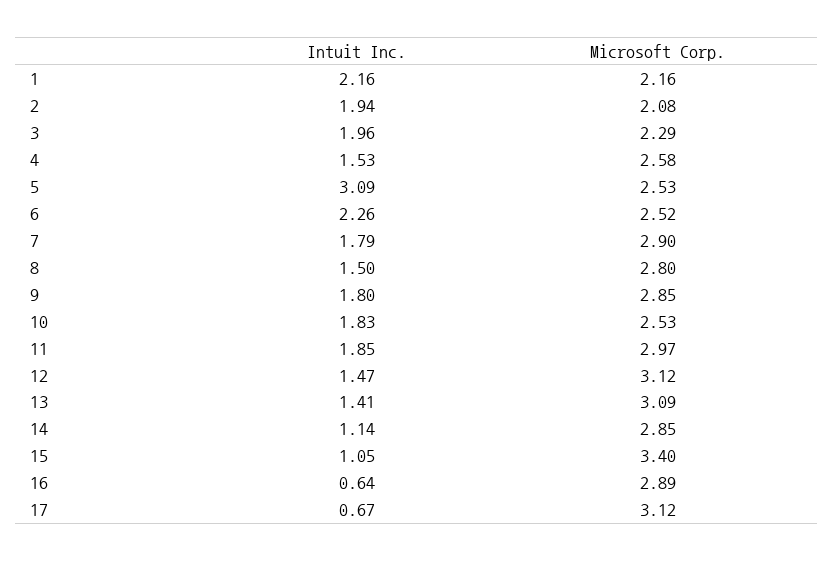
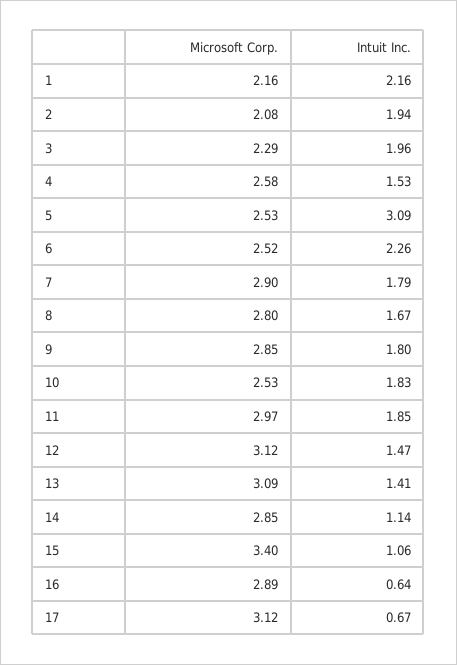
  {
    "Intuit Inc.": {
      "1": 2.16,
      "2": 1.94,
      "3": 1.96,
      "4": 1.53,
      "5": 3.09,
      "6": 2.26,
      "7": 1.79,
-     "8": 1.5,
+     "8": 1.67,
      "9": 1.8,
      "10": 1.83,
      "11": 1.85,
      "12": 1.47,
      "13": 1.41,
      "14": 1.14,
-     "15": 1.05,
+     "15": 1.06,
      "16": 0.64,
      "17": 0.67
    },
    "Microsoft Corp.": {
      "1": 2.16,
      "2": 2.08,
      "3": 2.29,
      "4": 2.58,
      "5": 2.53,
      "6": 2.52,
      "7": 2.9,
      "8": 2.8,
      "9": 2.85,
      "10": 2.53,
      "11": 2.97,
      "12": 3.12,
      "13": 3.09,
      "14": 2.85,
      "15": 3.4,
      "16": 2.89,
      "17": 3.12
    }
  }

